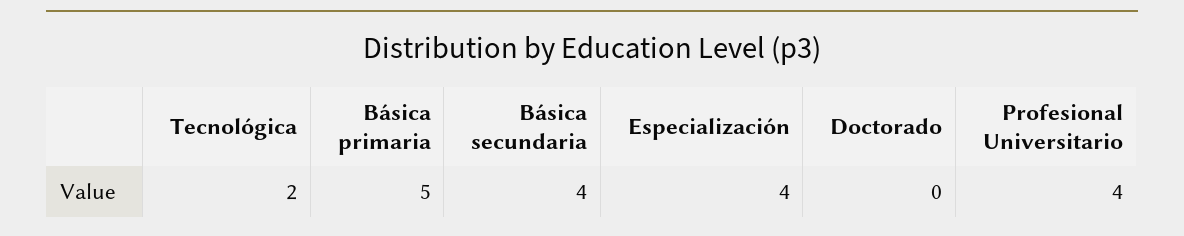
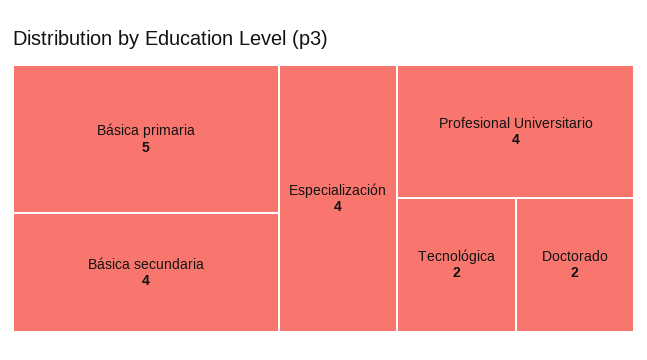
  {
    "Tecnológica": 2,
    "Básica primaria": 5,
    "Básica secundaria": 4,
    "Especialización": 4,
-   "Doctorado": 0,
+   "Doctorado": 2,
    "Profesional Universitario": 4
  }

